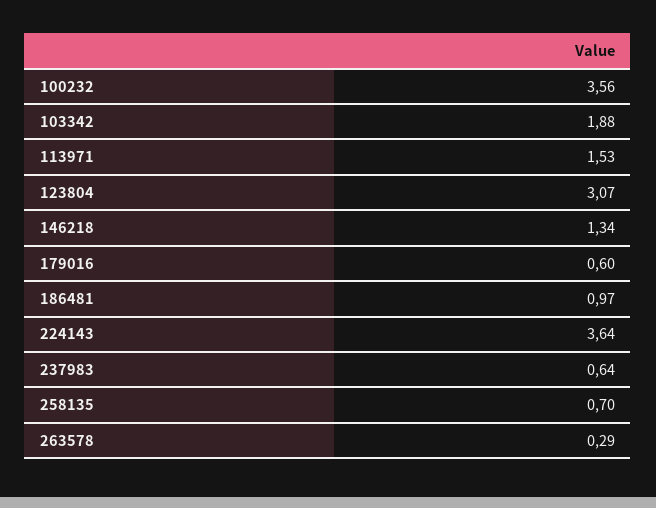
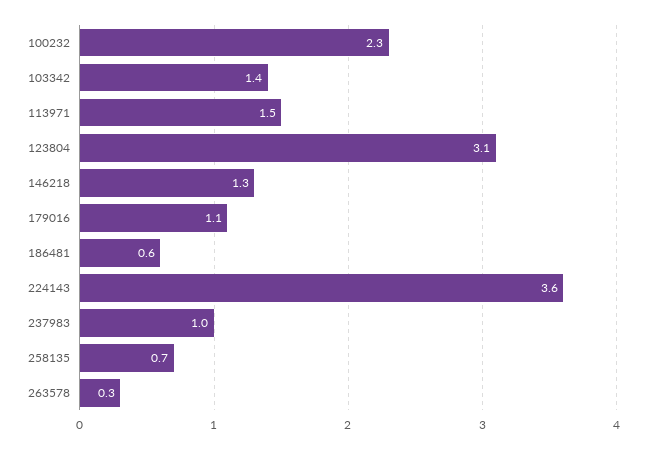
  {
-   "100232": 3.56,
+   "100232": 2.3,
-   "103342": 1.88,
+   "103342": 1.4,
    "113971": 1.53,
    "123804": 3.07,
    "146218": 1.34,
-   "179016": 0.6,
+   "179016": 1.1,
-   "186481": 0.97,
+   "186481": 0.6,
    "224143": 3.64,
-   "237983": 0.64,
+   "237983": 1,
    "258135": 0.7,
    "263578": 0.29
  }

